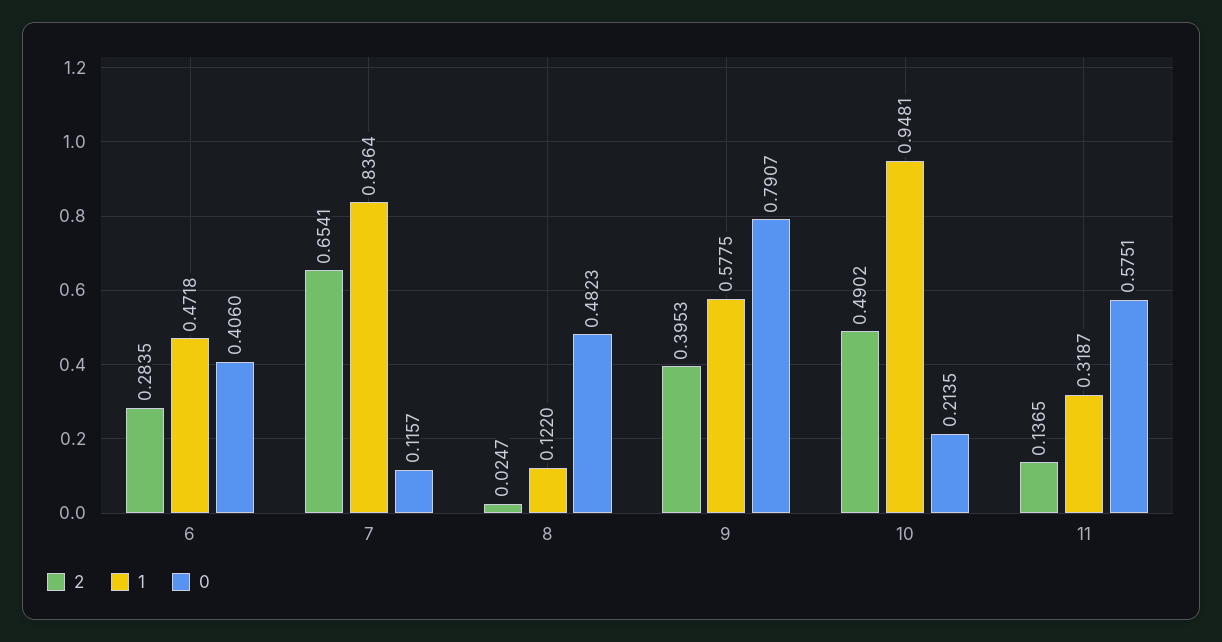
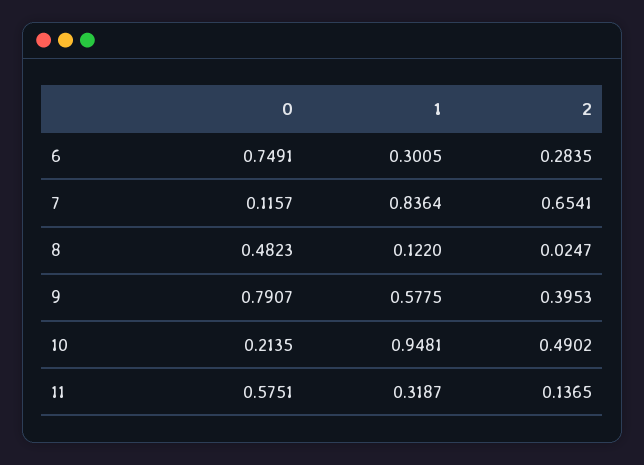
  {
    "2": {
      "6": 0.2835,
      "7": 0.6541,
      "8": 0.0247,
      "9": 0.3953,
      "10": 0.4902,
      "11": 0.1365
    },
    "1": {
-     "6": 0.4718,
+     "6": 0.3005,
      "7": 0.8364,
      "8": 0.122,
      "9": 0.5775,
      "10": 0.9481,
      "11": 0.3187
    },
    "0": {
-     "6": 0.406,
+     "6": 0.7491,
      "7": 0.1157,
      "8": 0.4823,
      "9": 0.7907,
      "10": 0.2135,
      "11": 0.5751
    }
  }

